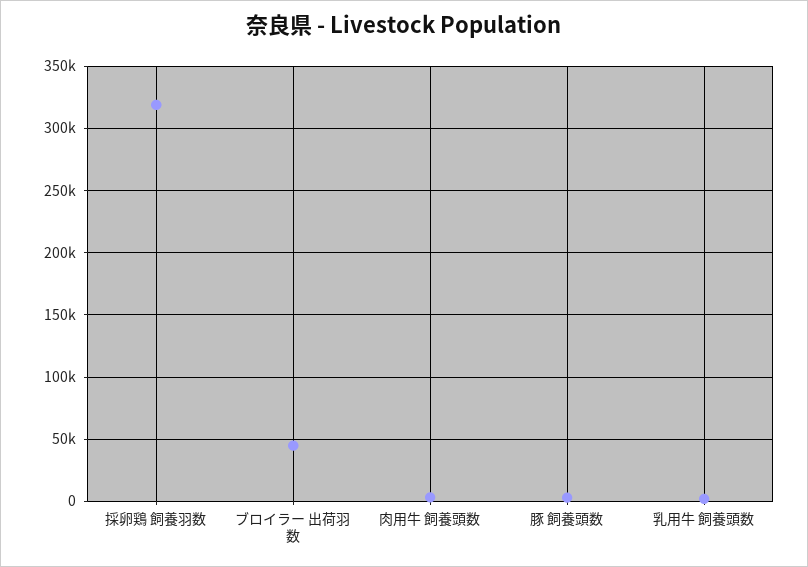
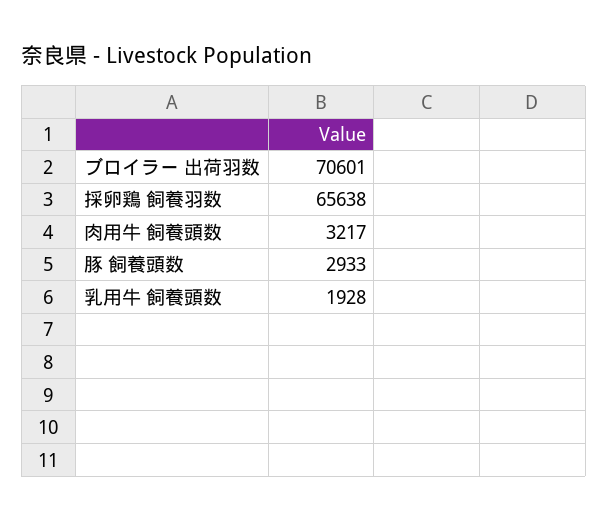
  {
-   "採卵鶏 飼養羽数": 320000,
+   "採卵鶏 飼養羽数": 65638,
-   "ブロイラー 出荷羽数": 45000,
+   "ブロイラー 出荷羽数": 70601,
    "肉用牛 飼養頭数": 3217,
    "豚 飼養頭数": 2933,
    "乳用牛 飼養頭数": 1928
  }

